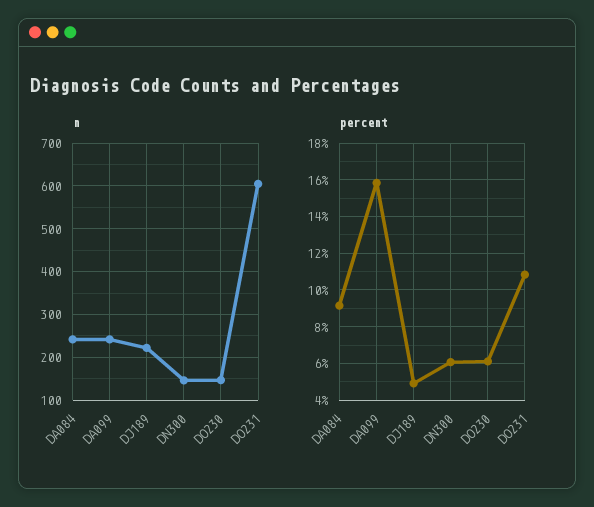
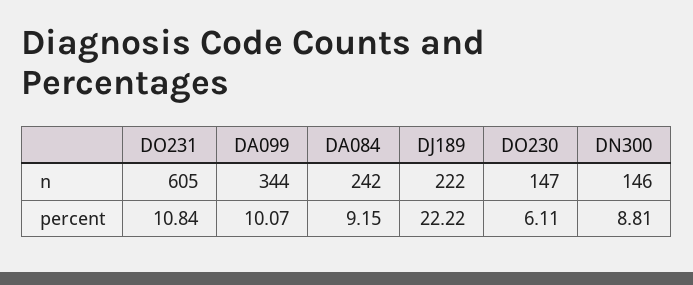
  {
    "n": {
      "DA084": 242,
-     "DA099": 240,
+     "DA099": 344,
      "DJ189": 222,
      "DN300": 146,
      "DO230": 147,
      "DO231": 605
    },
    "percent": {
      "DA084": 9.15,
-     "DA099": 16,
+     "DA099": 10.07,
-     "DJ189": 5,
+     "DJ189": 22.22,
-     "DN300": 6,
+     "DN300": 8.81,
      "DO230": 6.11,
      "DO231": 10.84
    }
  }

